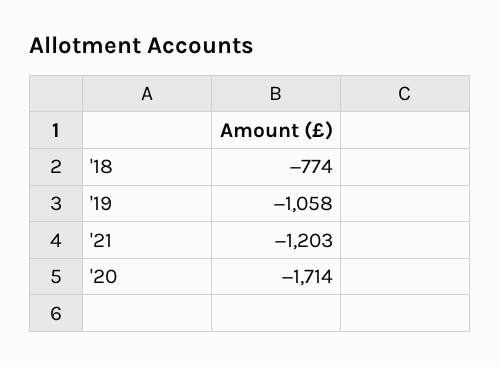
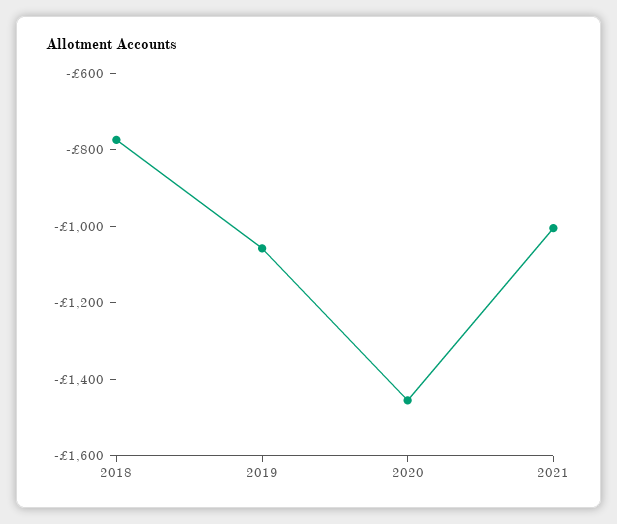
  {
    "'18": -774,
    "'19": -1058,
-   "'21": -1203,
+   "'21": -1000,
-   "'20": -1714
+   "'20": -1450
  }

